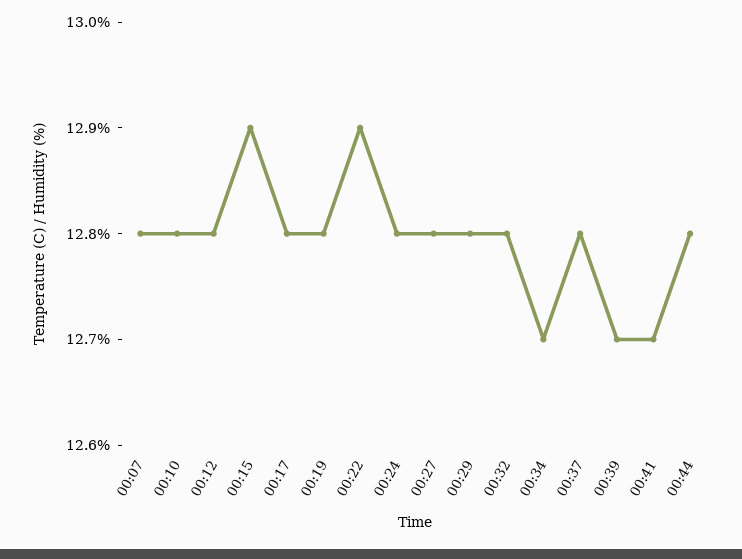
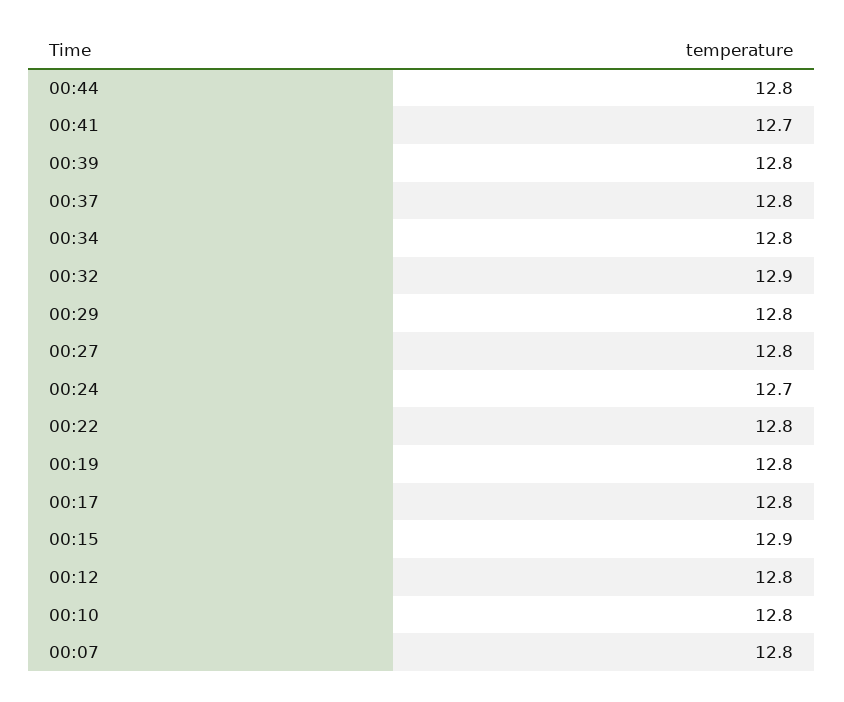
  {
    "00:07": 12.8,
    "00:10": 12.8,
    "00:12": 12.8,
    "00:15": 12.9,
    "00:17": 12.8,
    "00:19": 12.8,
-   "00:22": 12.9,
+   "00:22": 12.8,
-   "00:24": 12.8,
+   "00:24": 12.7,
    "00:27": 12.8,
    "00:29": 12.8,
-   "00:32": 12.8,
+   "00:32": 12.9,
-   "00:34": 12.7,
+   "00:34": 12.8,
    "00:37": 12.8,
-   "00:39": 12.7,
+   "00:39": 12.8,
    "00:41": 12.7,
    "00:44": 12.8
  }

